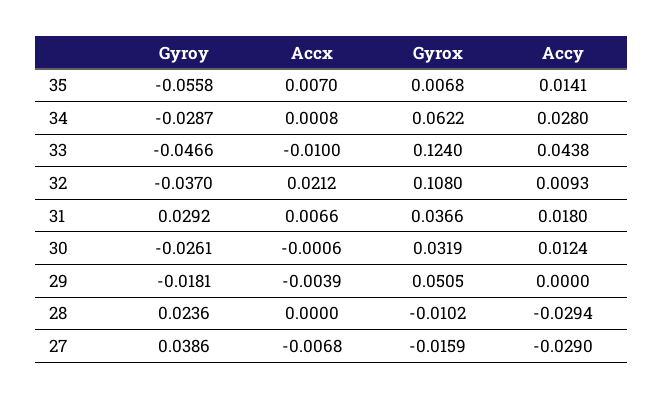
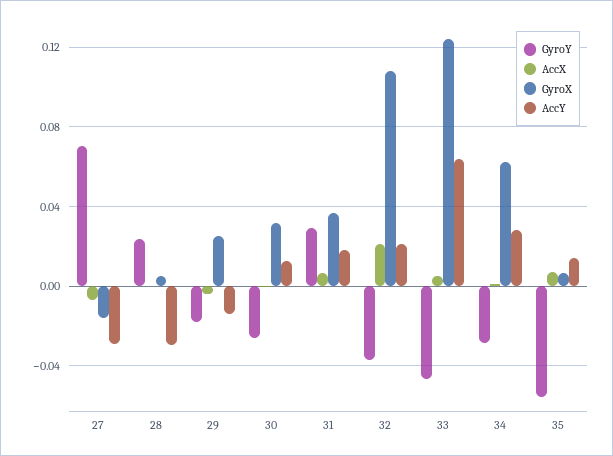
  {
    "Gyroy": {
      "35": -0.0558,
      "34": -0.0287,
      "33": -0.0466,
      "32": -0.037,
      "31": 0.0292,
      "30": -0.0261,
      "29": -0.0181,
      "28": 0.0236,
-     "27": 0.0386
+     "27": 0.07
    },
    "Accx": {
      "35": 0.007,
      "34": 0.0008,
-     "33": -0.01,
+     "33": 0.005,
      "32": 0.0212,
      "31": 0.0066,
      "30": -0.0006,
      "29": -0.0039,
      "28": 0,
      "27": -0.0068
    },
    "Gyrox": {
      "35": 0.0068,
      "34": 0.0622,
      "33": 0.124,
      "32": 0.108,
      "31": 0.0366,
      "30": 0.0319,
-     "29": 0.0505,
+     "29": 0.025,
-     "28": -0.0102,
+     "28": 0.005,
      "27": -0.0159
    },
    "Accy": {
      "35": 0.0141,
      "34": 0.028,
-     "33": 0.0438,
+     "33": 0.065,
-     "32": 0.0093,
+     "32": 0.02,
      "31": 0.018,
      "30": 0.0124,
-     "29": 0,
+     "29": -0.015,
      "28": -0.0294,
      "27": -0.029
    }
  }

